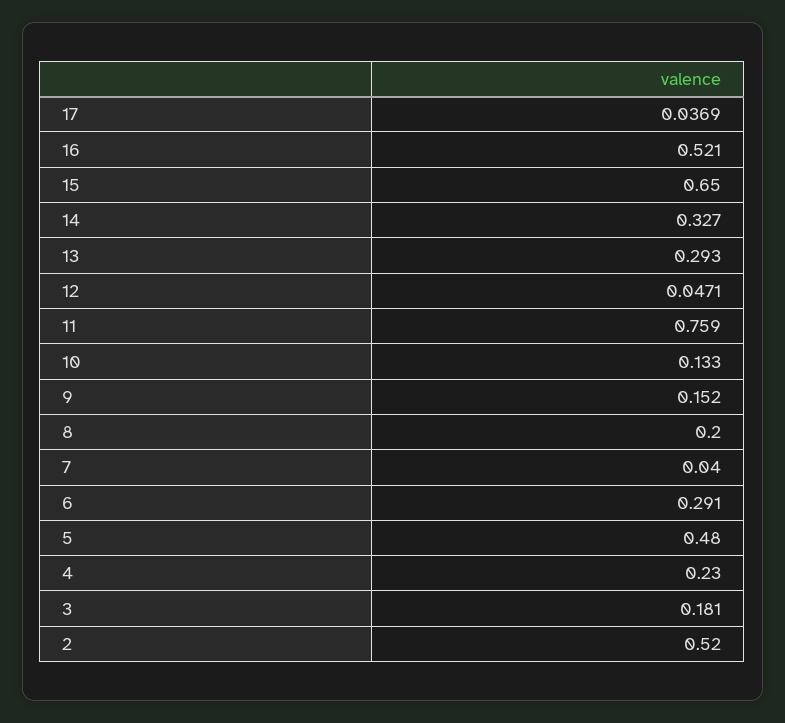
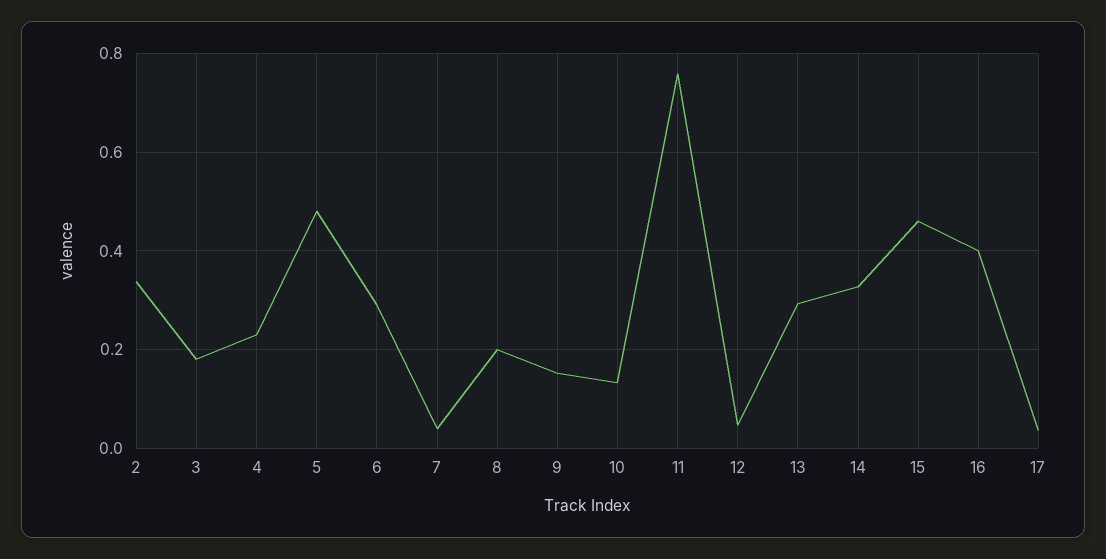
  {
    "17": 0.0369,
-   "16": 0.521,
+   "16": 0.4,
-   "15": 0.65,
+   "15": 0.46,
    "14": 0.327,
    "13": 0.293,
    "12": 0.0471,
    "11": 0.759,
    "10": 0.133,
    "9": 0.152,
    "8": 0.2,
    "7": 0.04,
    "6": 0.291,
    "5": 0.48,
    "4": 0.23,
    "3": 0.181,
-   "2": 0.52
+   "2": 0.34
  }

